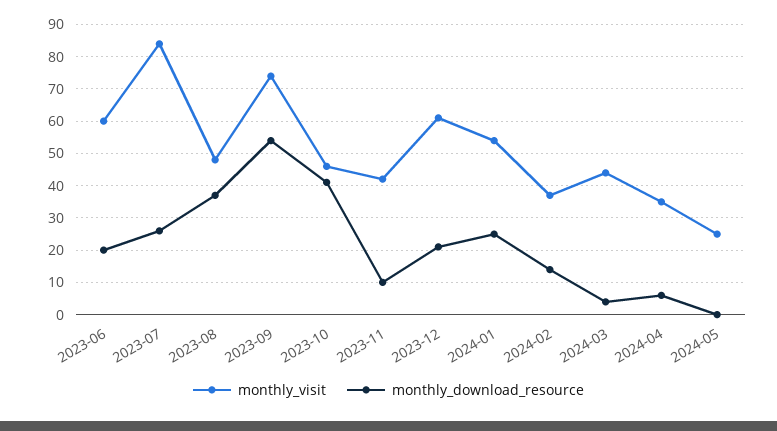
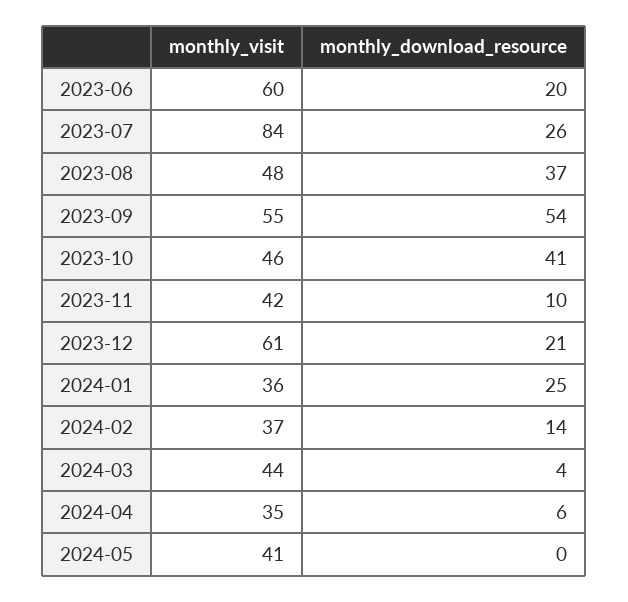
  {
    "monthly_visit": {
      "2023-06": 60,
      "2023-07": 84,
      "2023-08": 48,
-     "2023-09": 75,
+     "2023-09": 55,
      "2023-10": 46,
      "2023-11": 42,
      "2023-12": 61,
-     "2024-01": 55,
+     "2024-01": 36,
      "2024-02": 37,
      "2024-03": 44,
      "2024-04": 35,
-     "2024-05": 25
+     "2024-05": 41
    },
    "monthly_download_resource": {
      "2023-06": 20,
      "2023-07": 26,
      "2023-08": 37,
      "2023-09": 54,
      "2023-10": 41,
      "2023-11": 10,
      "2023-12": 21,
      "2024-01": 25,
      "2024-02": 14,
      "2024-03": 4,
      "2024-04": 6,
      "2024-05": 0
    }
  }

